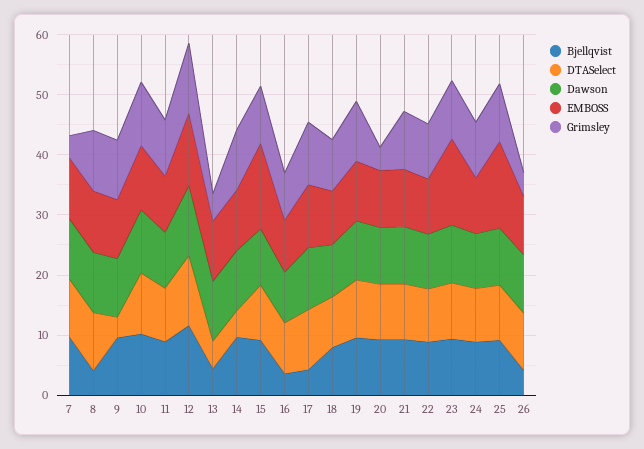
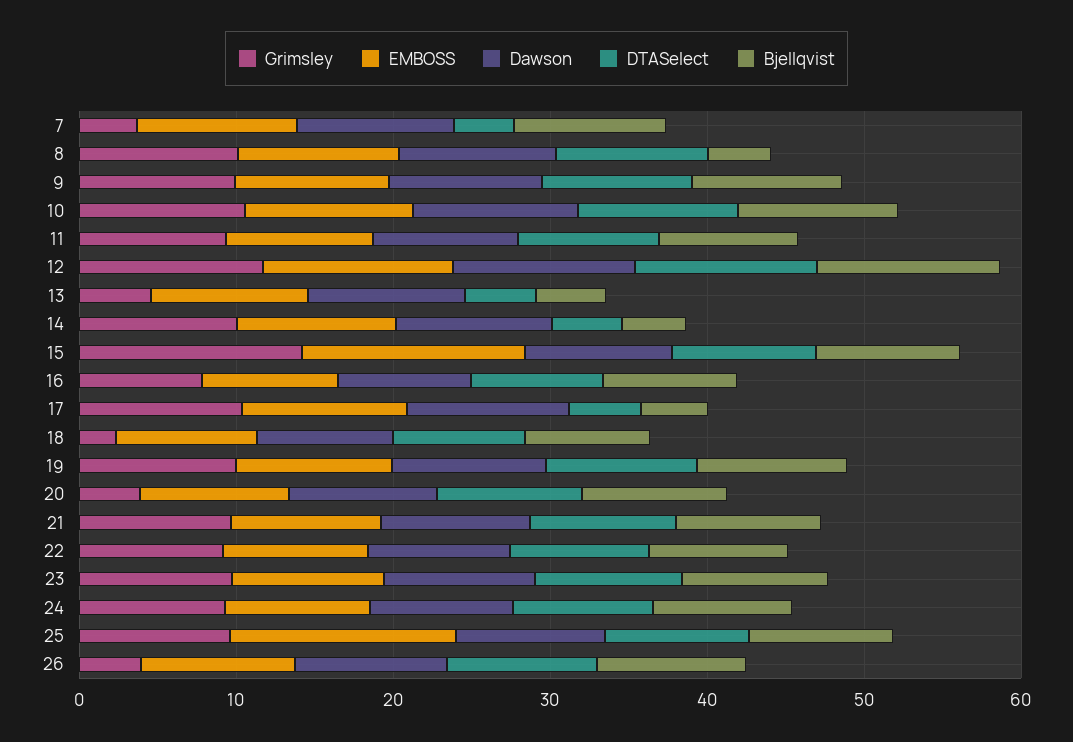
  {
    "Bjellqvist": {
      "7": 10,
      "8": 4,
      "9": 10,
      "10": 10,
      "11": 8,
      "12": 12,
      "13": 4,
-     "14": 10,
+     "14": 4,
      "15": 10,
-     "16": 4,
+     "16": 8,
      "17": 4,
      "18": 8,
      "19": 10,
      "20": 10,
      "21": 10,
      "22": 8,
      "23": 10,
      "24": 8,
      "25": 10,
-     "26": 4
+     "26": 10
    },
    "DTASelect": {
-     "7": 10,
+     "7": 4,
      "8": 10,
-     "9": 4,
+     "9": 10,
      "10": 10,
      "11": 8,
      "12": 12,
      "13": 4,
      "14": 4,
      "15": 10,
      "16": 8,
-     "17": 10,
+     "17": 4,
      "18": 8,
      "19": 10,
      "20": 10,
      "21": 10,
      "22": 8,
      "23": 10,
      "24": 8,
      "25": 10,
      "26": 10
    },
    "Dawson": {
      "7": 10,
      "8": 10,
      "9": 10,
      "10": 10,
      "11": 10,
      "12": 12,
      "13": 10,
      "14": 10,
      "15": 10,
      "16": 8,
      "17": 10,
      "18": 8,
      "19": 10,
      "20": 10,
      "21": 10,
      "22": 10,
      "23": 10,
      "24": 10,
      "25": 10,
      "26": 10
    },
    "EMBOSS": {
      "7": 10,
      "8": 10,
      "9": 10,
      "10": 10,
      "11": 10,
      "12": 12,
      "13": 10,
      "14": 10,
      "15": 14,
      "16": 8,
      "17": 10,
      "18": 8,
      "19": 10,
      "20": 10,
      "21": 10,
      "22": 10,
-     "23": 14,
+     "23": 10,
      "24": 10,
      "25": 14,
      "26": 10
    },
    "Grimsley": {
      "7": 4,
      "8": 10,
      "9": 10,
      "10": 10,
      "11": 10,
      "12": 12,
      "13": 4,
      "14": 10,
-     "15": 10,
+     "15": 14,
      "16": 8,
      "17": 10,
-     "18": 8,
+     "18": 2,
      "19": 10,
      "20": 4,
      "21": 10,
      "22": 10,
      "23": 10,
      "24": 10,
      "25": 10,
      "26": 4
    }
  }

